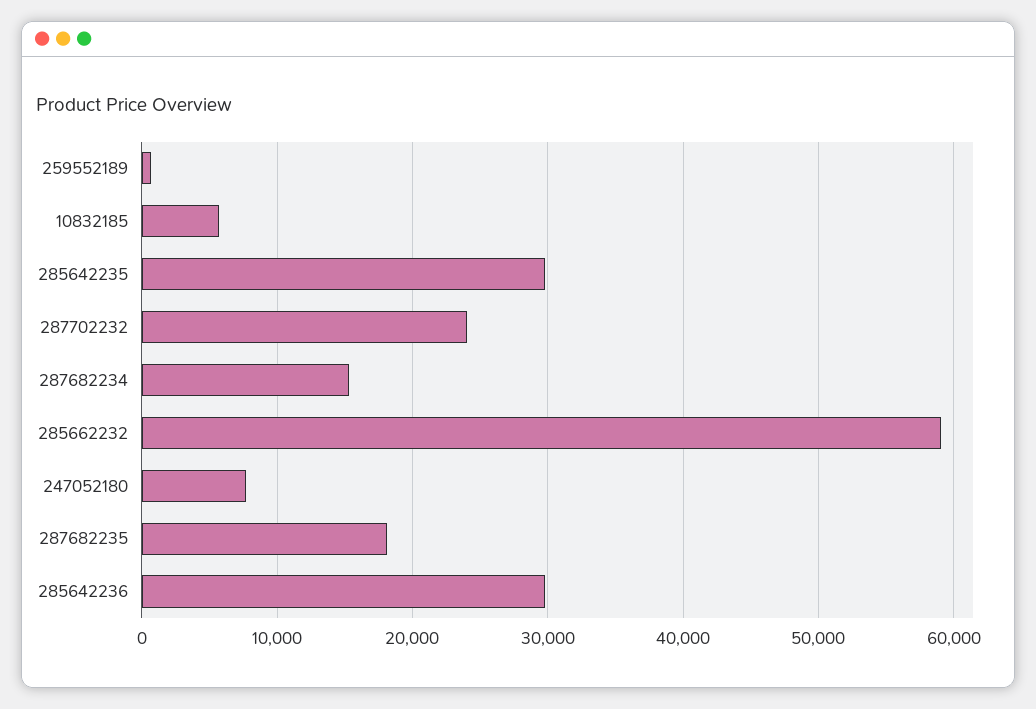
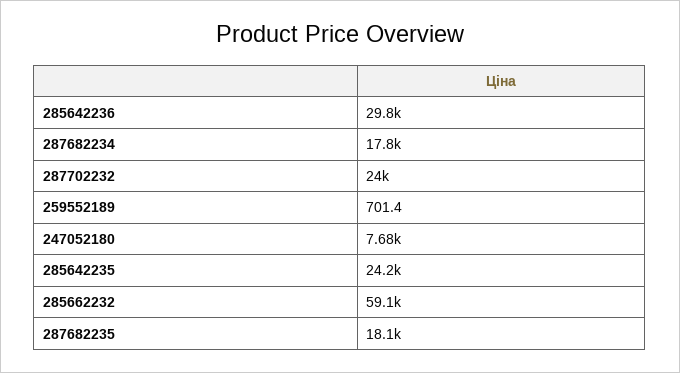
  {
    "259552189": 701.4,
-   "10832185": 6000,
-   "285642235": 30000,
+   "285642235": 24200,
    "287702232": 24000,
-   "287682234": 15000,
+   "287682234": 17800,
    "285662232": 59100,
    "247052180": 7680,
    "287682235": 18100,
    "285642236": 29800
  }

